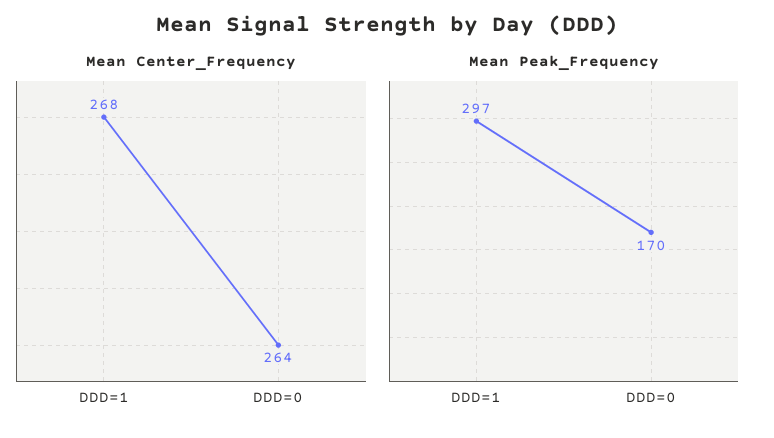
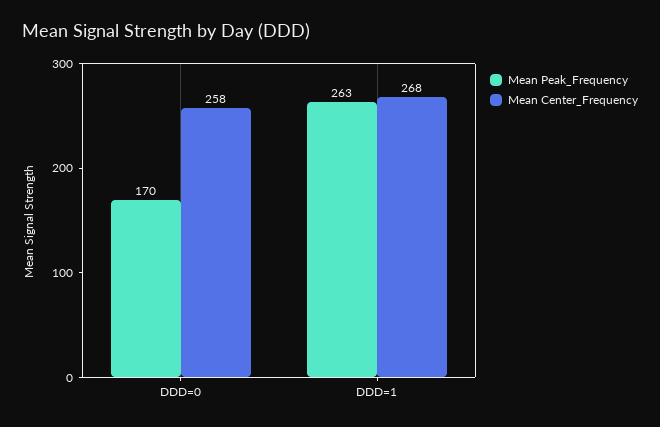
  {
    "Mean Center_Frequency": {
      "DDD=1": 268,
-     "DDD=0": 264
+     "DDD=0": 258
    },
    "Mean Peak_Frequency": {
-     "DDD=1": 297,
+     "DDD=1": 263,
      "DDD=0": 170
    }
  }

